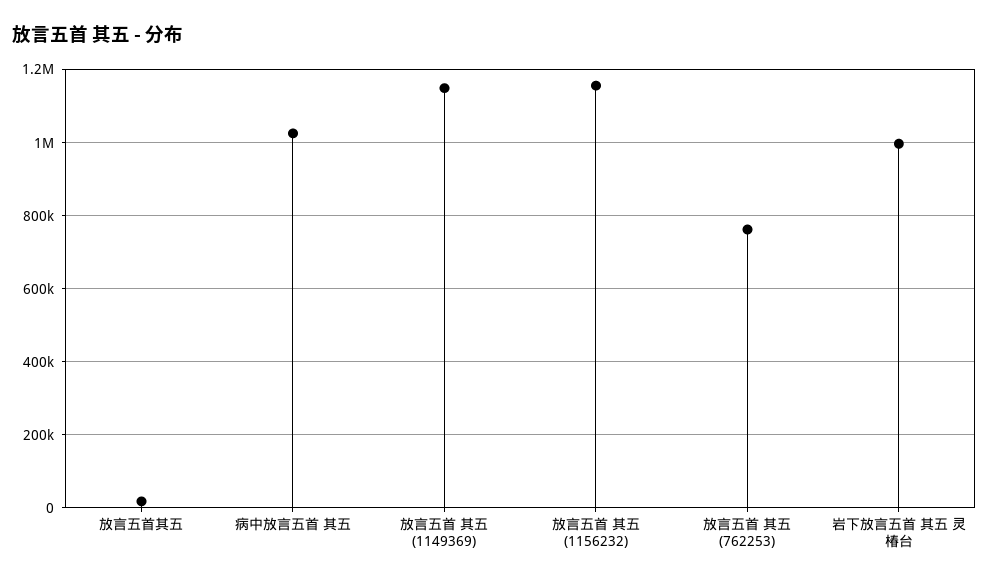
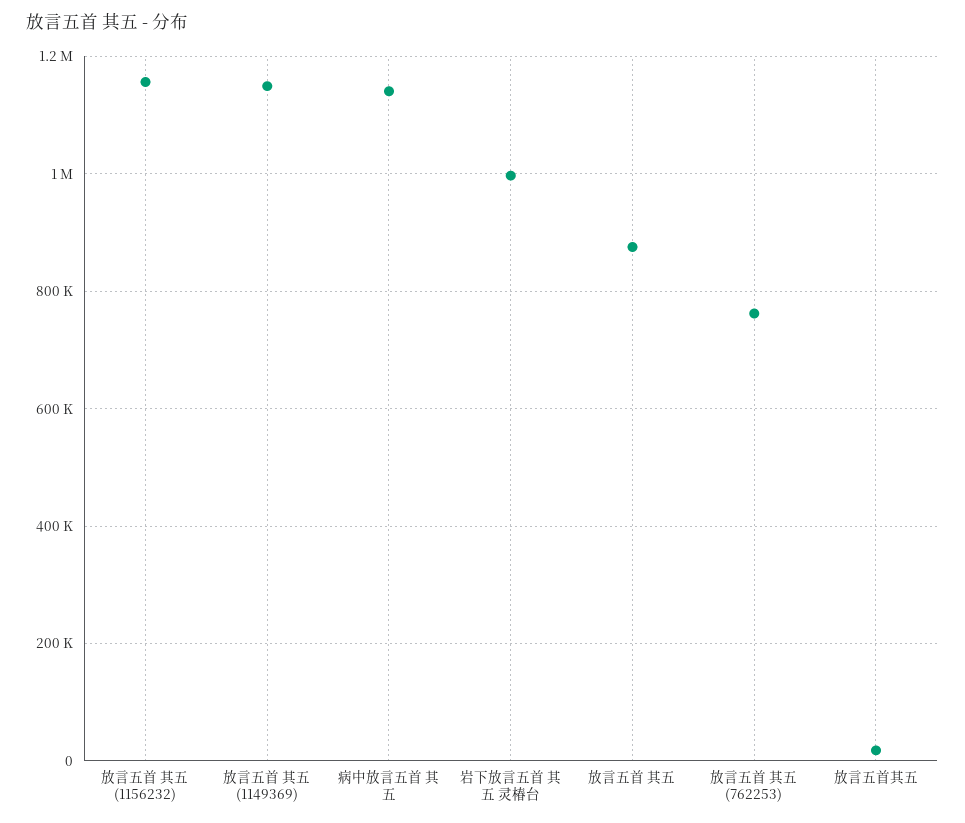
  {
    "放言五首其五": 20000,
-   "病中放言五首 其五": 1020000,
+   "病中放言五首 其五": 1140000,
    "放言五首 其五 (1149369)": 1140000,
    "放言五首 其五 (1156232)": 1160000,
    "放言五首 其五 (762253)": 760000,
-   "岩下放言五首 其五 灵椿台": 1000000
+   "岩下放言五首 其五 灵椿台": 1000000,
+   "放言五首 其五": 880000
  }

